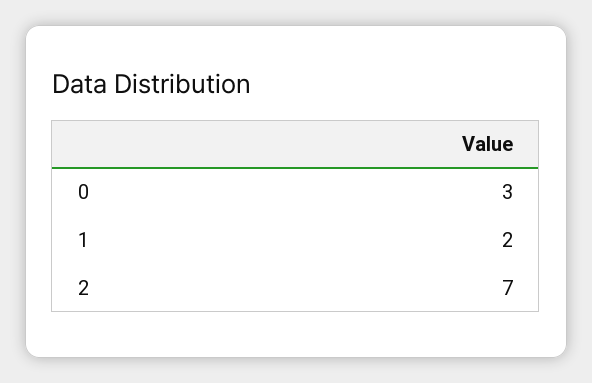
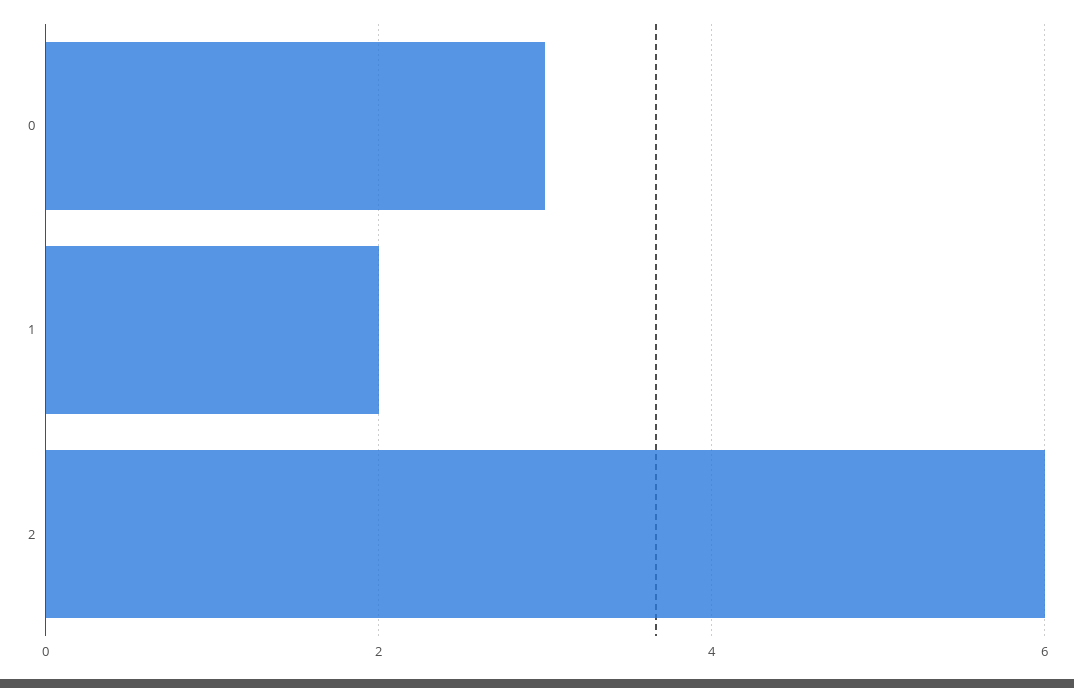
  {
    "0": 3,
    "1": 2,
-   "2": 7
+   "2": 6
  }

